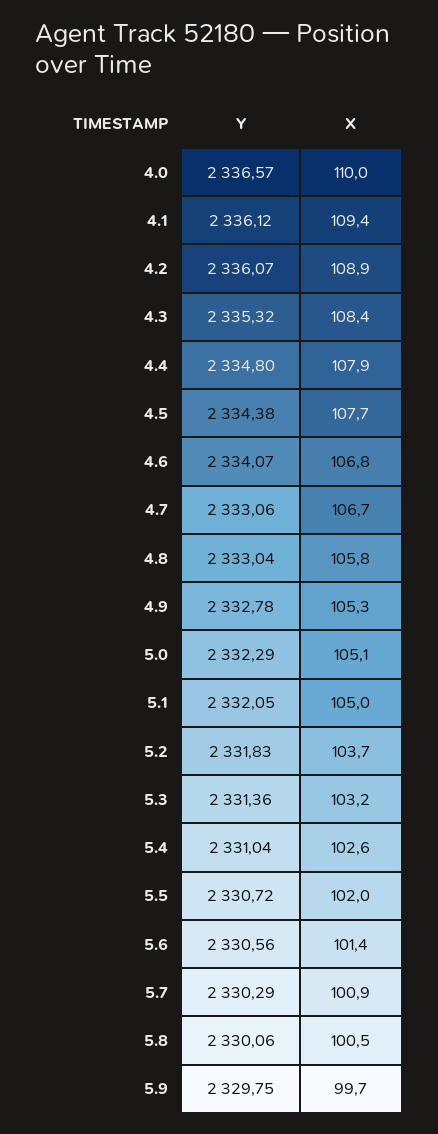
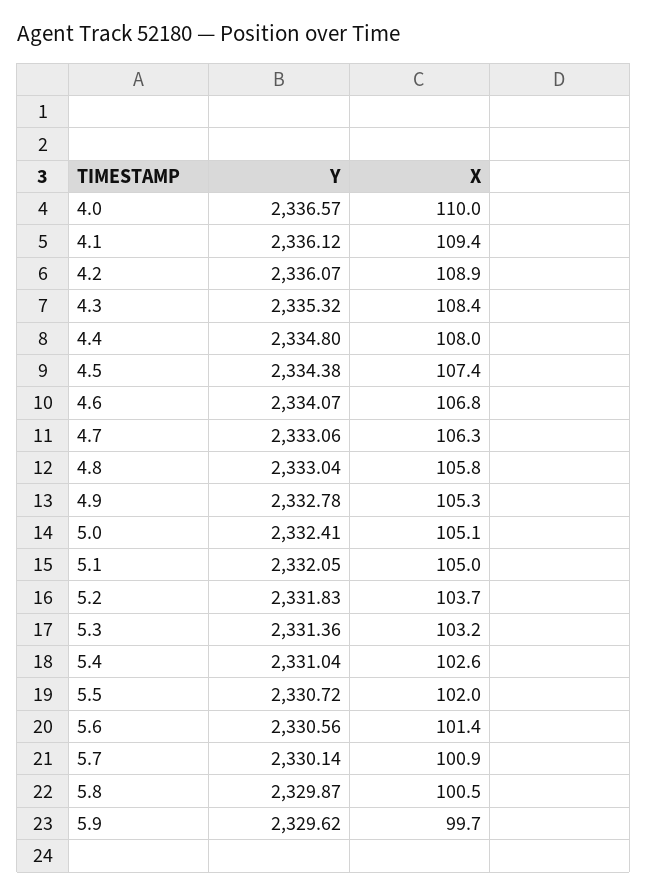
  {
    "Y": {
      "4.0": 2336.57,
      "4.1": 2336.12,
      "4.2": 2336.07,
      "4.3": 2335.32,
      "4.4": 2334.8,
      "4.5": 2334.38,
      "4.6": 2334.07,
      "4.7": 2333.06,
      "4.8": 2333.04,
      "4.9": 2332.78,
-     "5.0": 2332.29,
+     "5.0": 2332.41,
      "5.1": 2332.05,
      "5.2": 2331.83,
      "5.3": 2331.36,
      "5.4": 2331.04,
      "5.5": 2330.72,
      "5.6": 2330.56,
-     "5.7": 2330.29,
+     "5.7": 2330.14,
-     "5.8": 2330.06,
+     "5.8": 2329.87,
-     "5.9": 2329.75
+     "5.9": 2329.62
    },
    "X": {
      "4.0": 110,
      "4.1": 109.4,
      "4.2": 108.9,
      "4.3": 108.4,
-     "4.4": 107.9,
+     "4.4": 108,
-     "4.5": 107.7,
+     "4.5": 107.4,
      "4.6": 106.8,
-     "4.7": 106.7,
+     "4.7": 106.3,
      "4.8": 105.8,
      "4.9": 105.3,
      "5.0": 105.1,
      "5.1": 105,
      "5.2": 103.7,
      "5.3": 103.2,
      "5.4": 102.6,
      "5.5": 102,
      "5.6": 101.4,
      "5.7": 100.9,
      "5.8": 100.5,
      "5.9": 99.7
    }
  }

